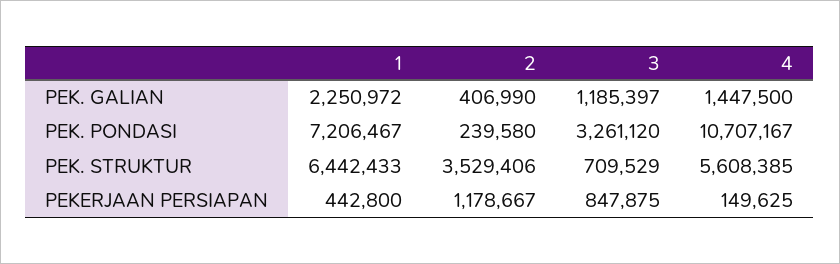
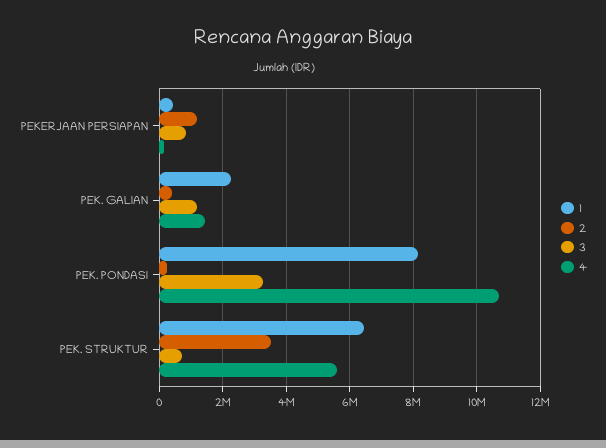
  {
    "1": {
      "PEK. GALIAN": 2250972,
-     "PEK. PONDASI": 7206467,
+     "PEK. PONDASI": 8200000,
      "PEK. STRUKTUR": 6442433,
      "PEKERJAAN PERSIAPAN": 442800
    },
    "2": {
      "PEK. GALIAN": 406990,
      "PEK. PONDASI": 239580,
      "PEK. STRUKTUR": 3529406,
      "PEKERJAAN PERSIAPAN": 1178667
    },
    "3": {
      "PEK. GALIAN": 1185397,
      "PEK. PONDASI": 3261120,
      "PEK. STRUKTUR": 709529,
      "PEKERJAAN PERSIAPAN": 847875
    },
    "4": {
      "PEK. GALIAN": 1447500,
      "PEK. PONDASI": 10707167,
      "PEK. STRUKTUR": 5608385,
      "PEKERJAAN PERSIAPAN": 149625
    }
  }

